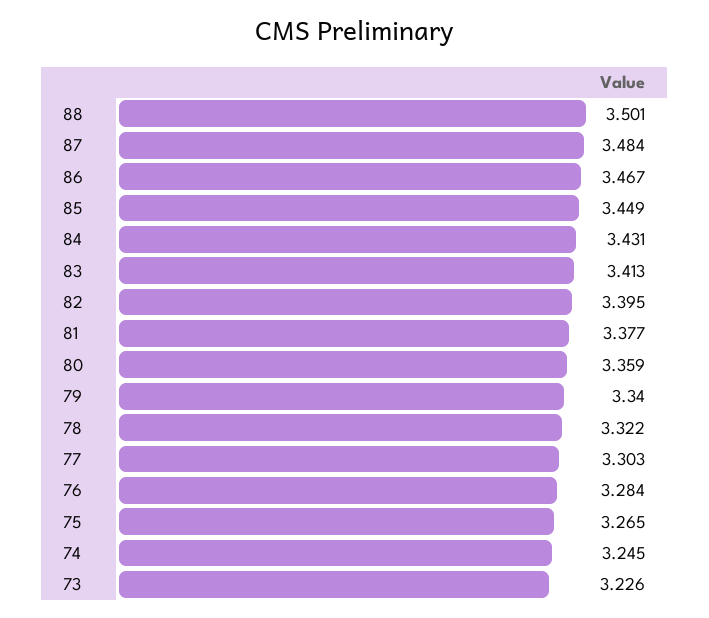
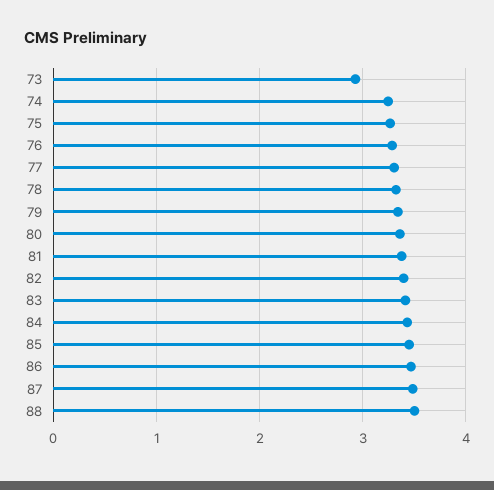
  {
    "88": 3.501,
    "87": 3.484,
    "86": 3.467,
    "85": 3.449,
    "84": 3.431,
    "83": 3.413,
    "82": 3.395,
    "81": 3.377,
    "80": 3.359,
    "79": 3.34,
    "78": 3.322,
    "77": 3.303,
    "76": 3.284,
    "75": 3.265,
    "74": 3.245,
-   "73": 3.226
+   "73": 2.9
  }

